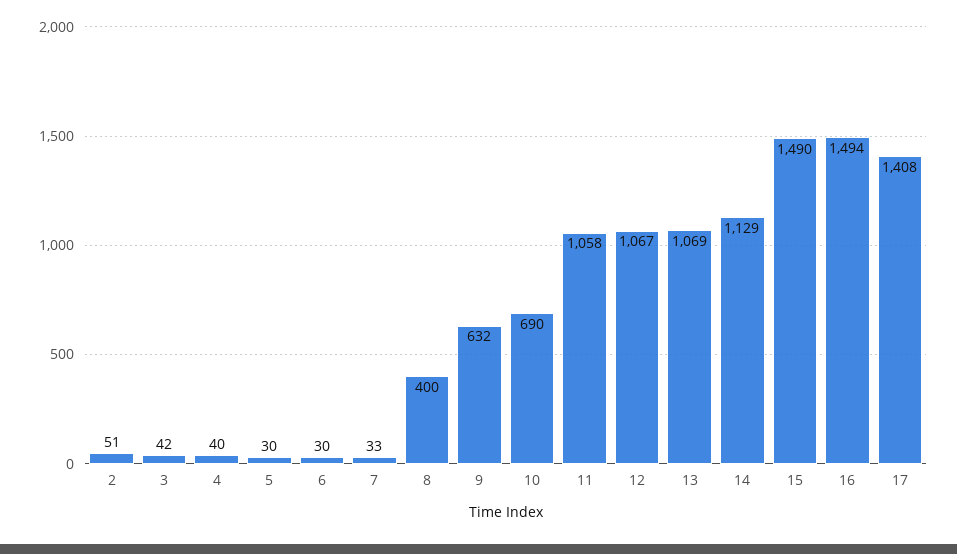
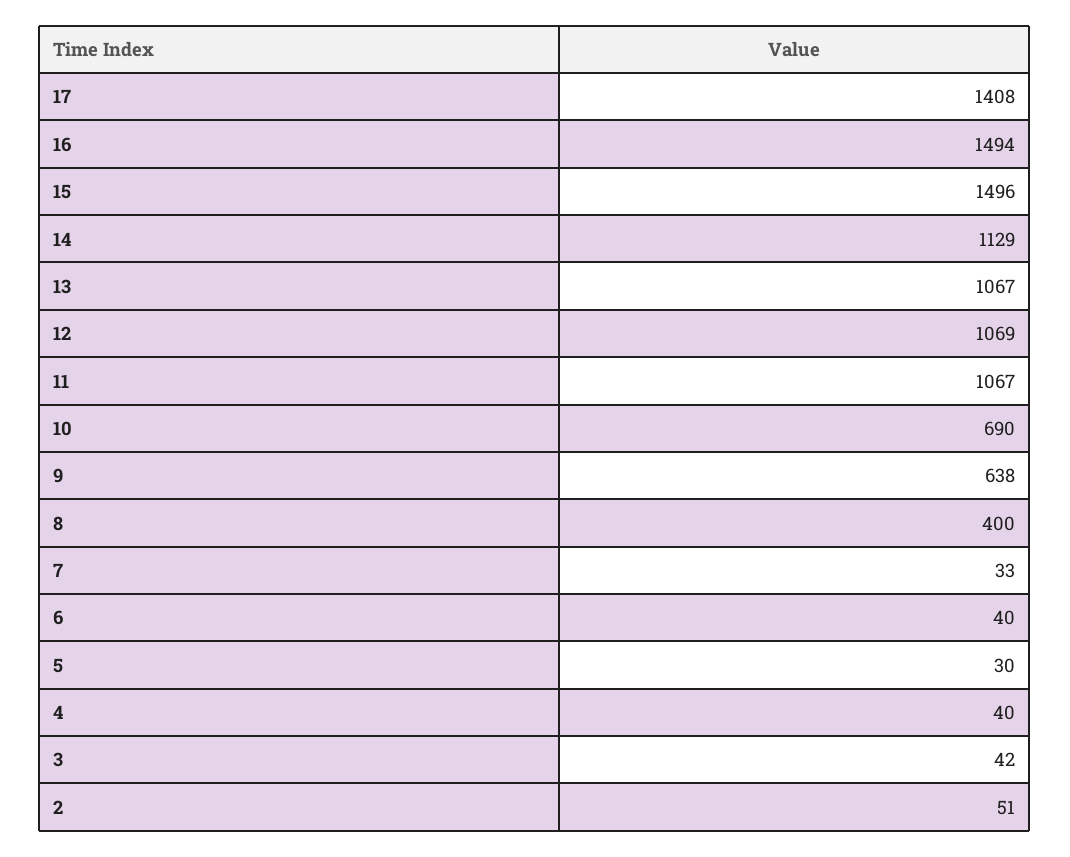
  {
    "2": 51,
    "3": 42,
    "4": 40,
    "5": 30,
-   "6": 30,
+   "6": 40,
    "7": 33,
    "8": 400,
-   "9": 632,
+   "9": 638,
    "10": 690,
-   "11": 1058,
+   "11": 1067,
-   "12": 1067,
+   "12": 1069,
-   "13": 1069,
+   "13": 1067,
    "14": 1129,
-   "15": 1490,
+   "15": 1496,
    "16": 1494,
    "17": 1408
  }

